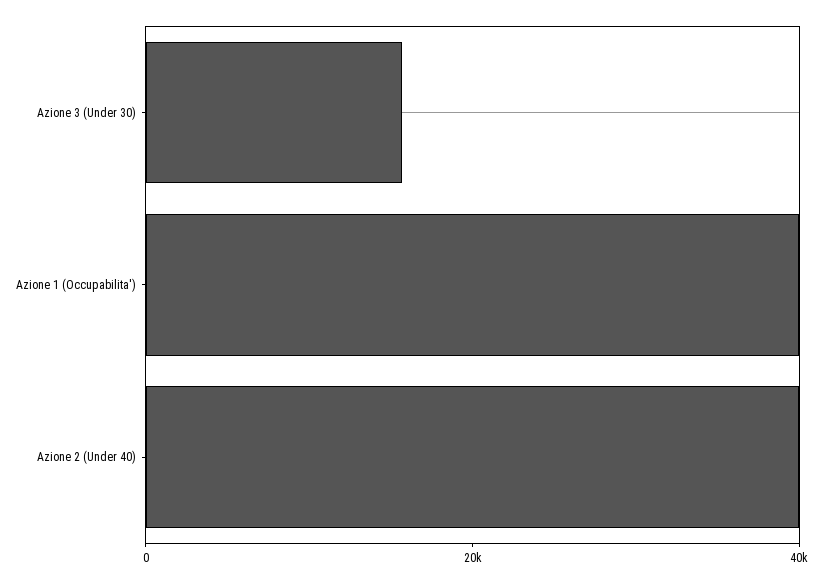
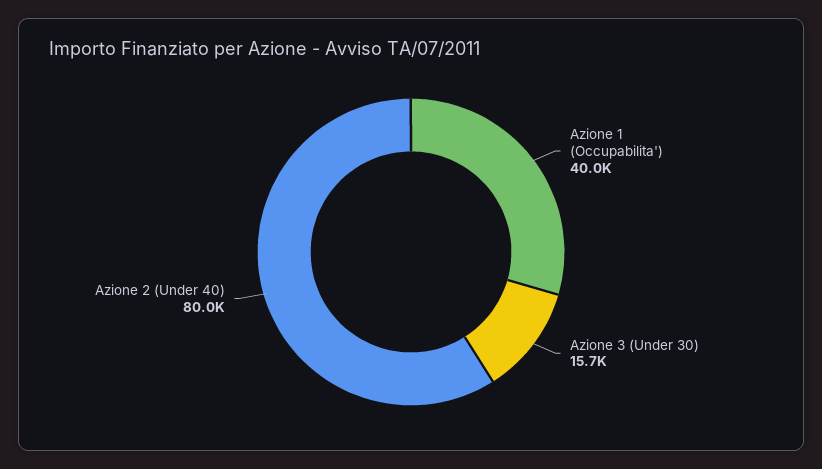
  {
    "Azione 3 (Under 30)": 15700,
    "Azione 1 (Occupabilita')": 40000,
-   "Azione 2 (Under 40)": 40000
+   "Azione 2 (Under 40)": 80000
  }

